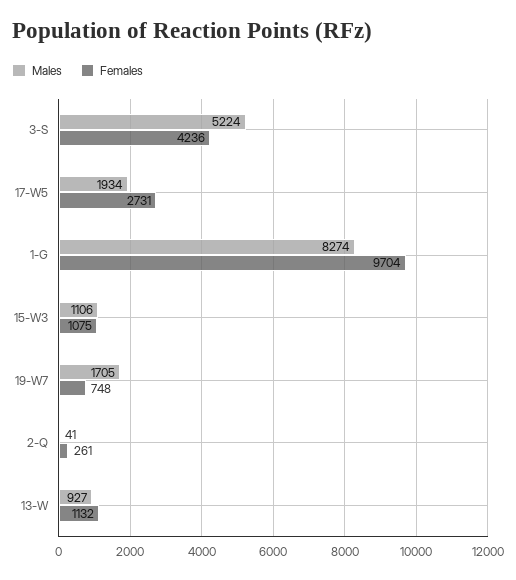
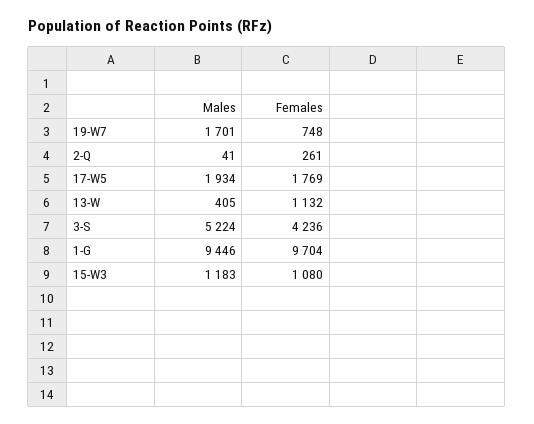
  {
    "Males": {
      "3-S": 5224,
      "17-W5": 1934,
-     "1-G": 8274,
+     "1-G": 9446,
-     "15-W3": 1106,
+     "15-W3": 1183,
-     "19-W7": 1705,
+     "19-W7": 1701,
      "2-Q": 41,
-     "13-W": 927
+     "13-W": 405
    },
    "Females": {
      "3-S": 4236,
-     "17-W5": 2731,
+     "17-W5": 1769,
      "1-G": 9704,
-     "15-W3": 1075,
+     "15-W3": 1080,
      "19-W7": 748,
      "2-Q": 261,
      "13-W": 1132
    }
  }

